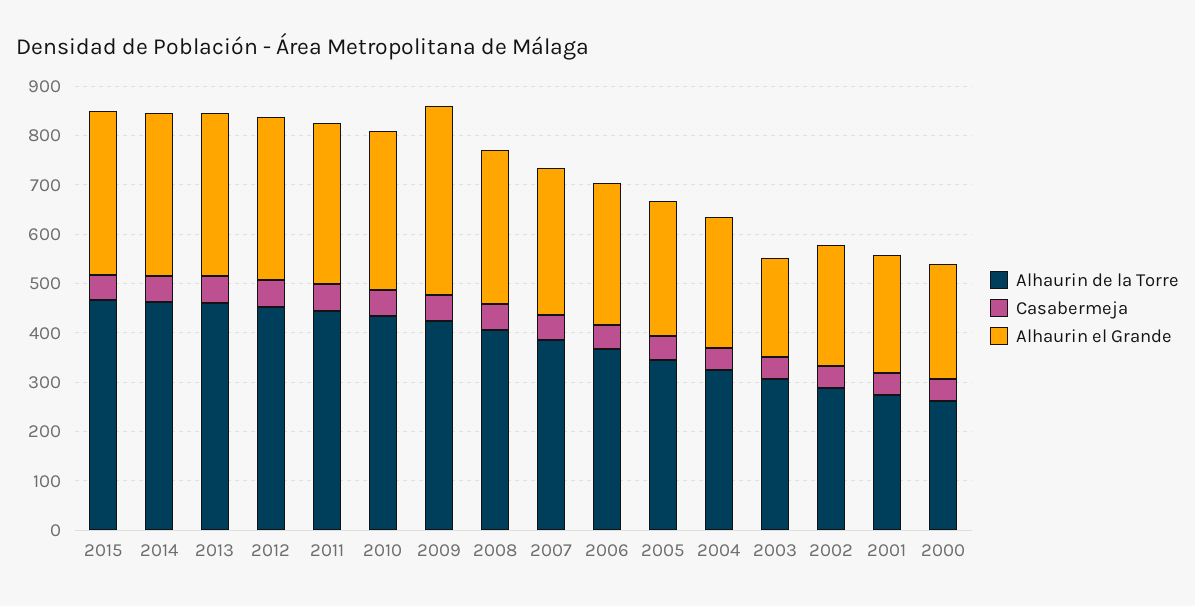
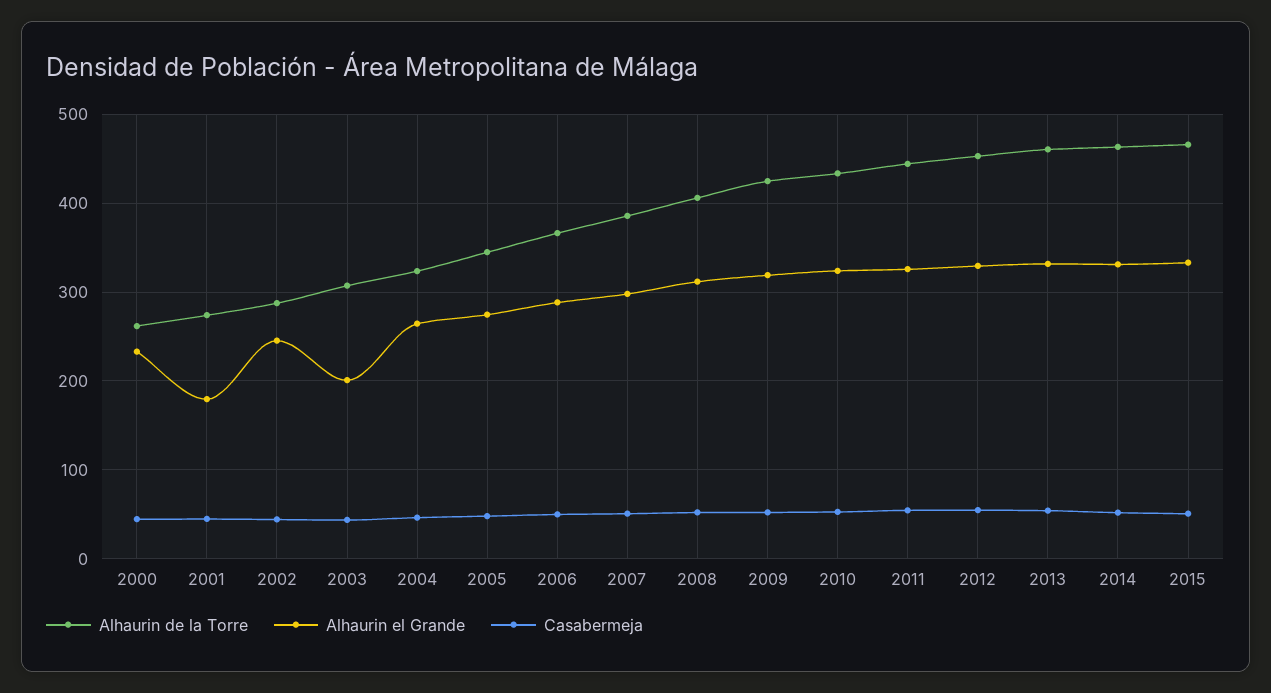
  {
    "Alhaurin de la Torre": {
      "2015": 470,
      "2014": 460,
      "2013": 460,
      "2012": 450,
      "2011": 440,
      "2010": 430,
      "2009": 420,
      "2008": 410,
      "2007": 390,
      "2006": 370,
      "2005": 340,
      "2004": 320,
      "2003": 310,
      "2002": 290,
      "2001": 270,
      "2000": 260
    },
    "Casabermeja": {
      "2015": 50,
      "2014": 50,
      "2013": 50,
      "2012": 50,
      "2011": 50,
      "2010": 50,
      "2009": 50,
      "2008": 50,
      "2007": 50,
      "2006": 50,
      "2005": 50,
      "2004": 50,
      "2003": 40,
      "2002": 40,
      "2001": 40,
      "2000": 40
    },
    "Alhaurin el Grande": {
      "2015": 330,
      "2014": 330,
      "2013": 330,
      "2012": 330,
      "2011": 330,
      "2010": 320,
-     "2009": 380,
+     "2009": 320,
      "2008": 310,
      "2007": 300,
      "2006": 290,
      "2005": 270,
      "2004": 260,
      "2003": 200,
      "2002": 250,
-     "2001": 240,
+     "2001": 180,
      "2000": 230
    }
  }

